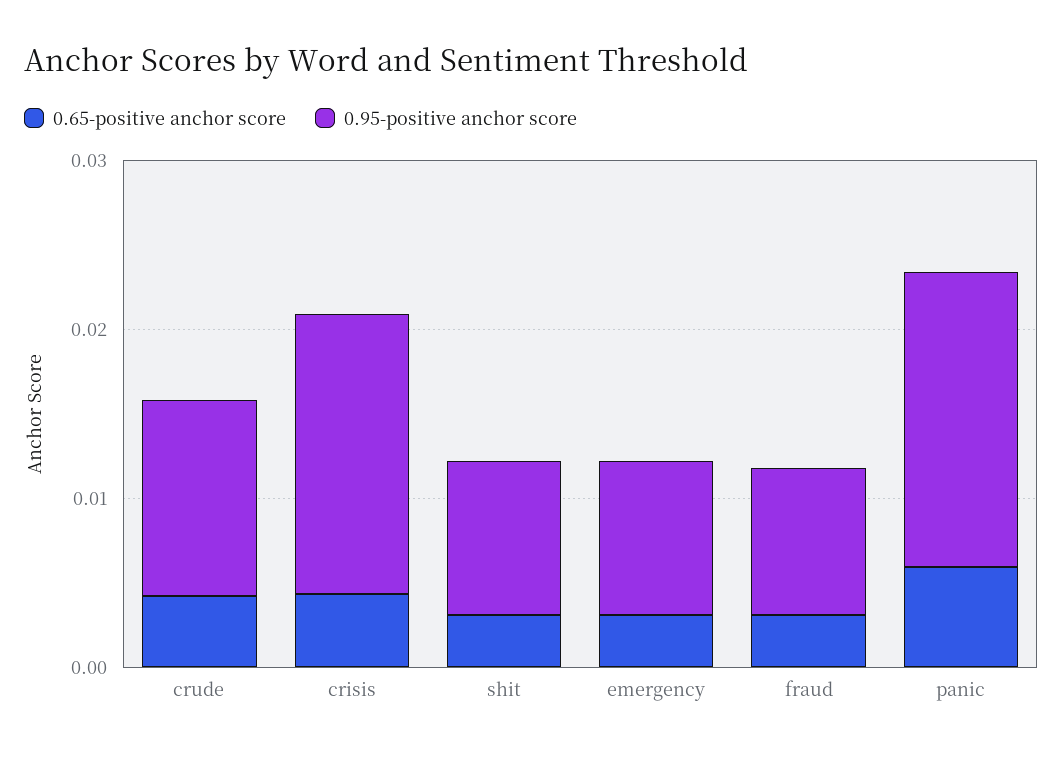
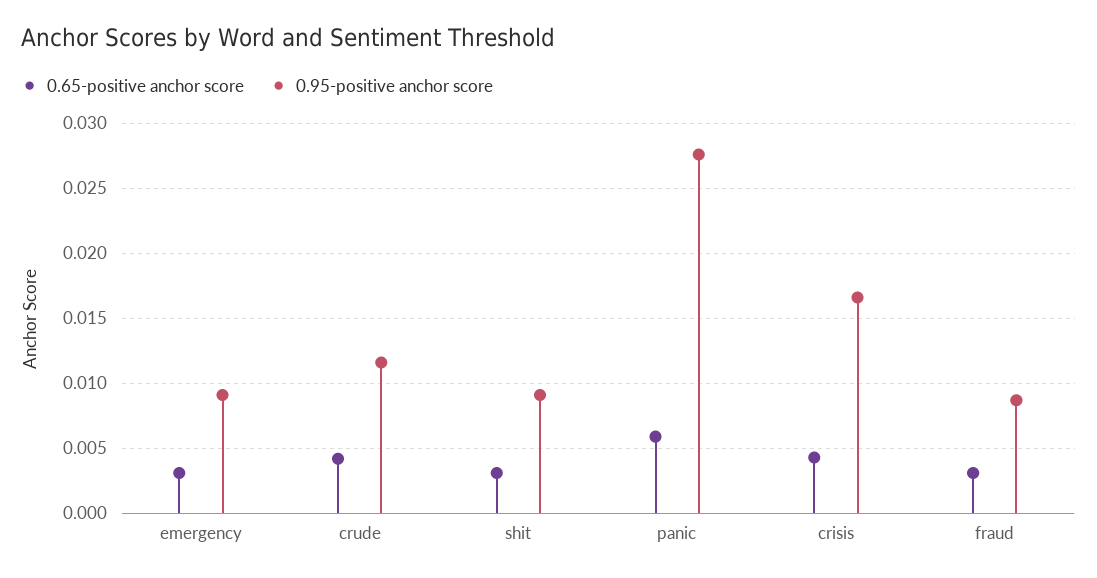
  {
    "0.65-positive anchor score": {
      "crude": 0.004,
      "crisis": 0.0045,
      "shit": 0.003,
      "emergency": 0.003,
      "fraud": 0.003,
      "panic": 0.006
    },
    "0.95-positive anchor score": {
      "crude": 0.0115,
      "crisis": 0.0165,
      "shit": 0.009,
      "emergency": 0.009,
      "fraud": 0.0085,
-     "panic": 0.018
+     "panic": 0.0275
    }
  }

